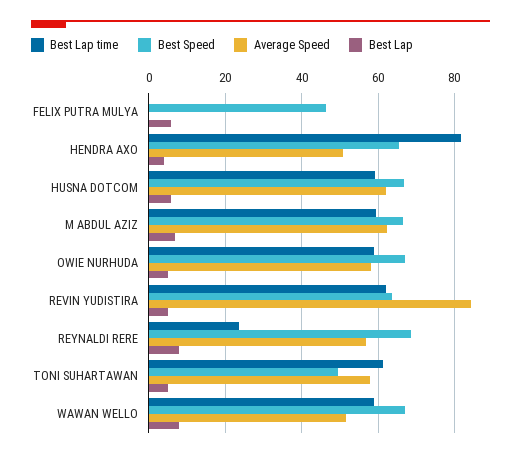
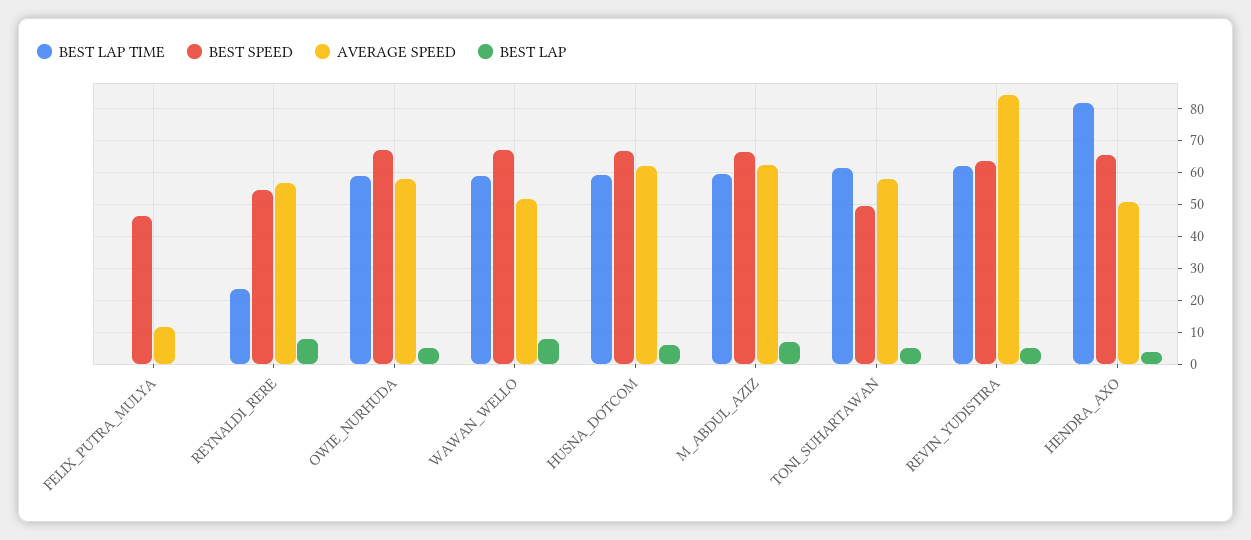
  {
    "Best Lap time": {
      "FELIX PUTRA MULYA": 0,
      "HENDRA AXO": 82,
      "HUSNA DOTCOM": 60,
      "M ABDUL AZIZ": 60,
      "OWIE NURHUDA": 60,
      "REVIN YUDISTIRA": 62,
      "REYNALDI RERE": 24,
      "TONI SUHARTAWAN": 62,
      "WAWAN WELLO": 60
    },
    "Best Speed": {
      "FELIX PUTRA MULYA": 46,
      "HENDRA AXO": 66,
      "HUSNA DOTCOM": 66,
      "M ABDUL AZIZ": 66,
      "OWIE NURHUDA": 68,
      "REVIN YUDISTIRA": 64,
-     "REYNALDI RERE": 68,
+     "REYNALDI RERE": 54,
      "TONI SUHARTAWAN": 50,
      "WAWAN WELLO": 68
    },
    "Average Speed": {
-     "FELIX PUTRA MULYA": 0,
+     "FELIX PUTRA MULYA": 12,
      "HENDRA AXO": 50,
      "HUSNA DOTCOM": 62,
      "M ABDUL AZIZ": 62,
      "OWIE NURHUDA": 58,
      "REVIN YUDISTIRA": 84,
      "REYNALDI RERE": 56,
      "TONI SUHARTAWAN": 58,
      "WAWAN WELLO": 52
    },
    "Best Lap": {
-     "FELIX PUTRA MULYA": 6,
+     "FELIX PUTRA MULYA": 0,
      "HENDRA AXO": 4,
      "HUSNA DOTCOM": 6,
      "M ABDUL AZIZ": 8,
      "OWIE NURHUDA": 6,
      "REVIN YUDISTIRA": 6,
      "REYNALDI RERE": 8,
      "TONI SUHARTAWAN": 6,
      "WAWAN WELLO": 8
    }
  }

